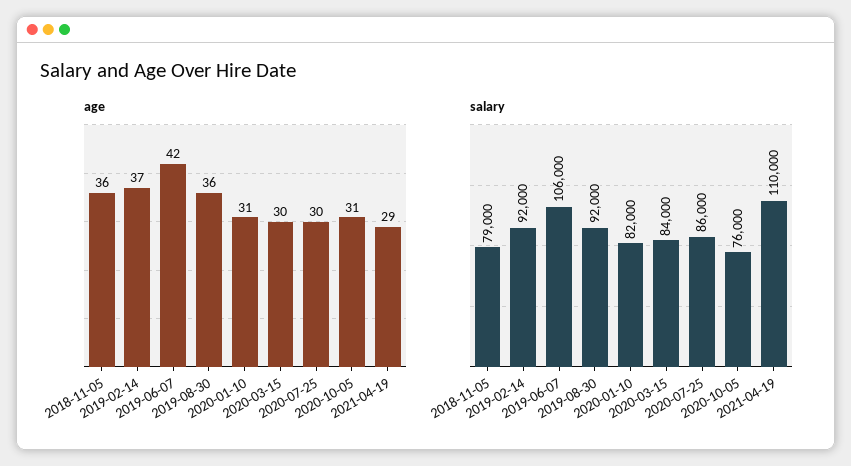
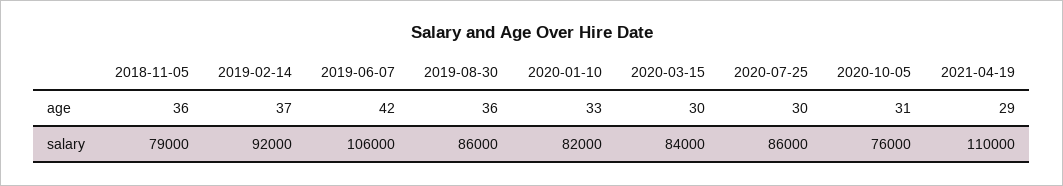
  {
    "age": {
      "2018-11-05": 36,
      "2019-02-14": 37,
      "2019-06-07": 42,
      "2019-08-30": 36,
-     "2020-01-10": 31,
+     "2020-01-10": 33,
      "2020-03-15": 30,
      "2020-07-25": 30,
      "2020-10-05": 31,
      "2021-04-19": 29
    },
    "salary": {
      "2018-11-05": 79000,
      "2019-02-14": 92000,
      "2019-06-07": 106000,
-     "2019-08-30": 92000,
+     "2019-08-30": 86000,
      "2020-01-10": 82000,
      "2020-03-15": 84000,
      "2020-07-25": 86000,
      "2020-10-05": 76000,
      "2021-04-19": 110000
    }
  }

